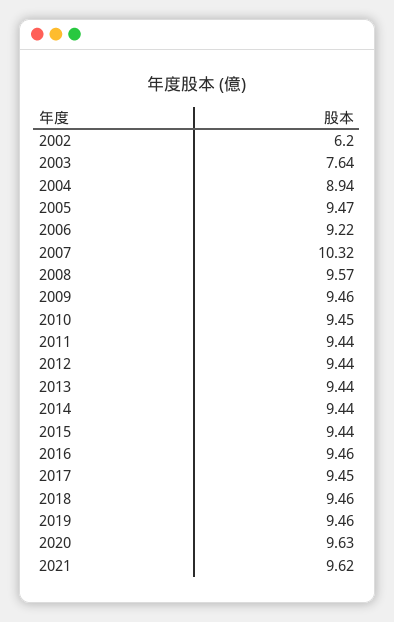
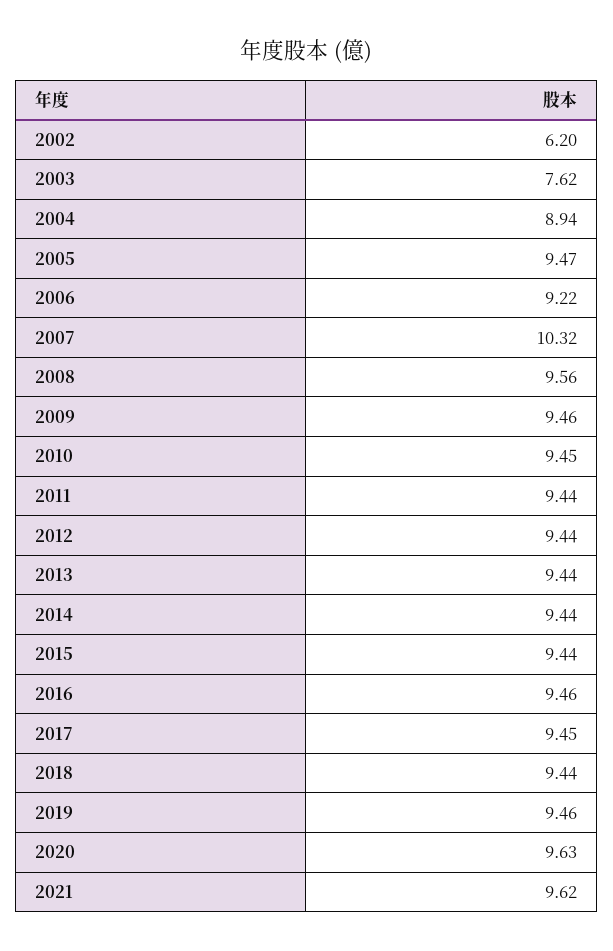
  {
    "2002": 6.2,
-   "2003": 7.64,
+   "2003": 7.62,
    "2004": 8.94,
    "2005": 9.47,
    "2006": 9.22,
    "2007": 10.32,
-   "2008": 9.57,
+   "2008": 9.56,
    "2009": 9.46,
    "2010": 9.45,
    "2011": 9.44,
    "2012": 9.44,
    "2013": 9.44,
    "2014": 9.44,
    "2015": 9.44,
    "2016": 9.46,
    "2017": 9.45,
-   "2018": 9.46,
+   "2018": 9.44,
    "2019": 9.46,
    "2020": 9.63,
    "2021": 9.62
  }

